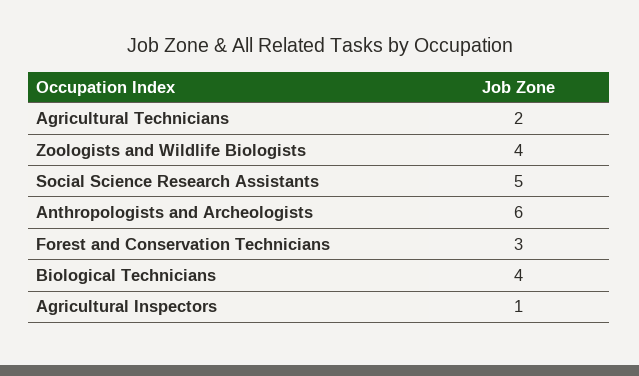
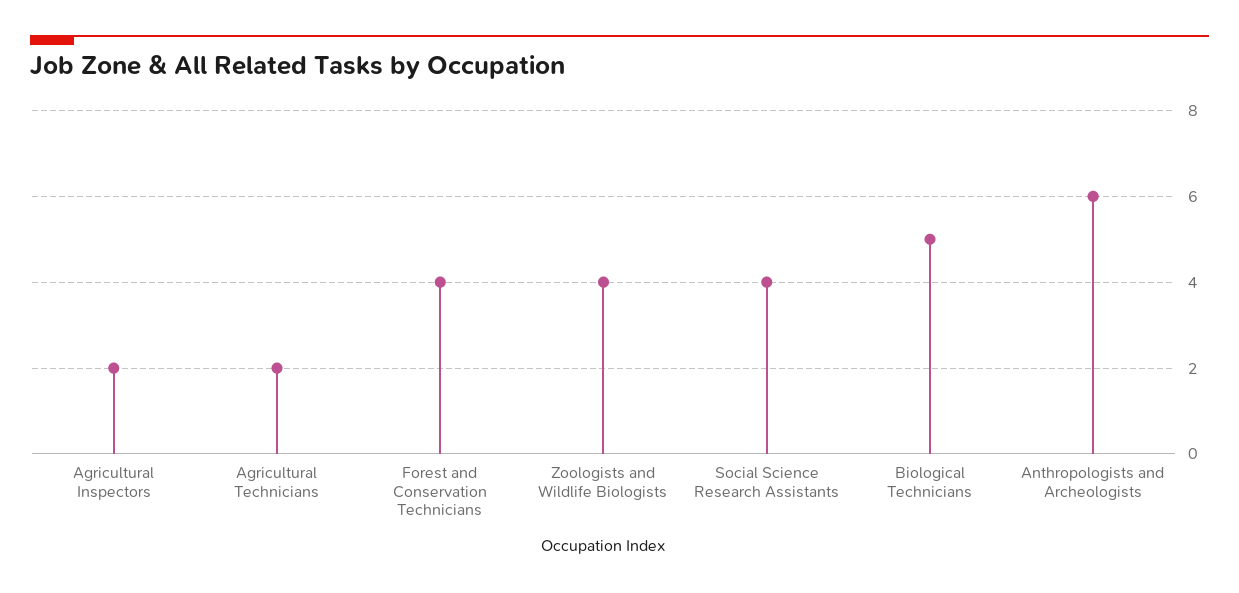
  {
    "Agricultural Technicians": 2,
    "Zoologists and Wildlife Biologists": 4,
-   "Social Science Research Assistants": 5,
+   "Social Science Research Assistants": 4,
    "Anthropologists and Archeologists": 6,
-   "Forest and Conservation Technicians": 3,
+   "Forest and Conservation Technicians": 4,
-   "Biological Technicians": 4,
+   "Biological Technicians": 5,
-   "Agricultural Inspectors": 1
+   "Agricultural Inspectors": 2
  }

